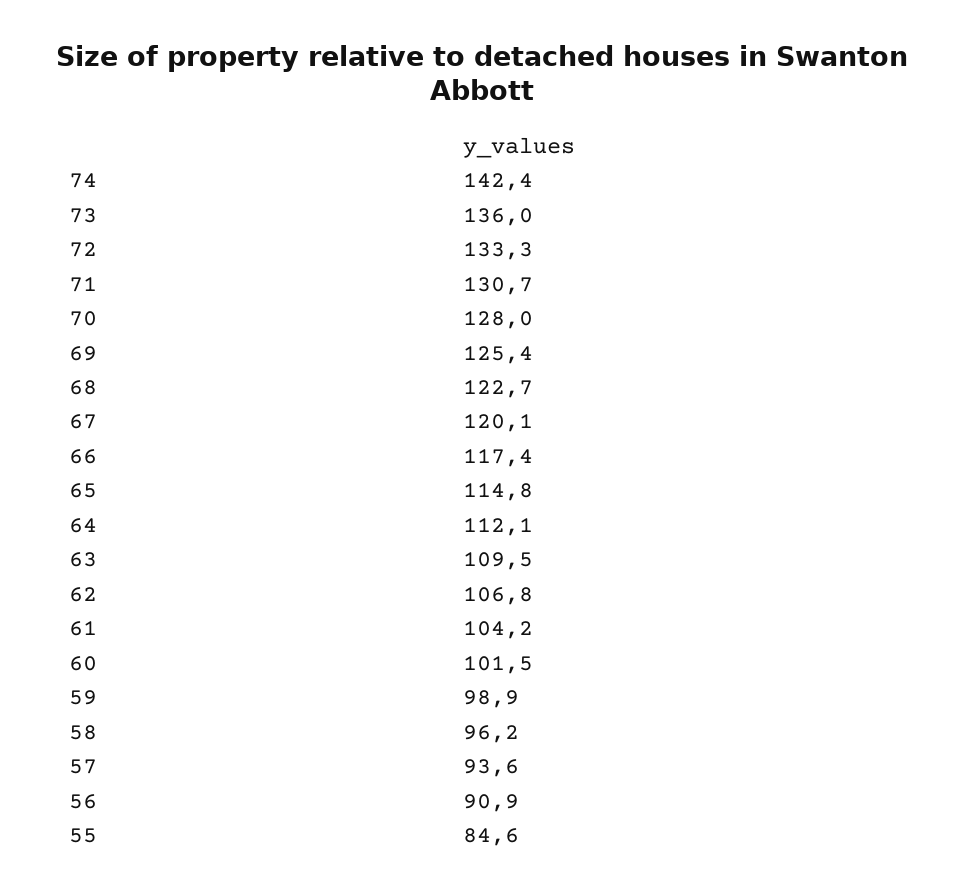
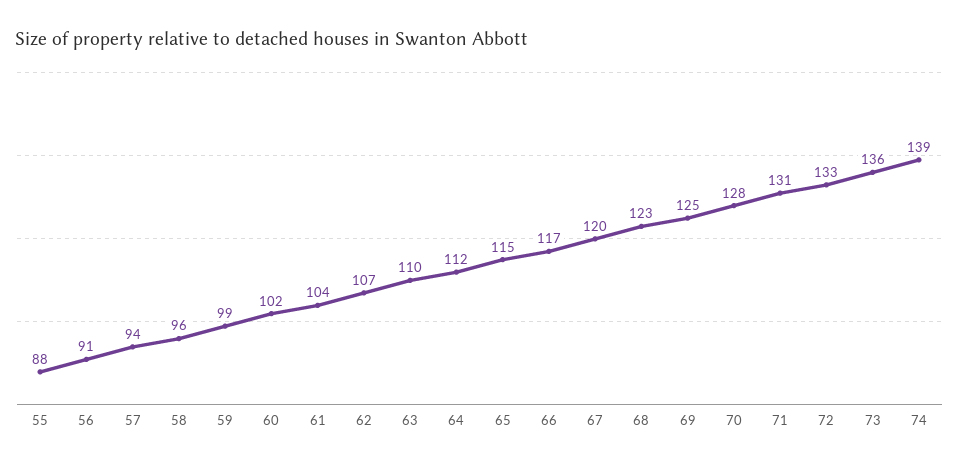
  {
-   "74": 142.4,
+   "74": 139,
    "73": 136,
    "72": 133.3,
    "71": 130.7,
    "70": 128,
    "69": 125.4,
    "68": 122.7,
    "67": 120.1,
    "66": 117.4,
    "65": 114.8,
    "64": 112.1,
    "63": 109.5,
    "62": 106.8,
    "61": 104.2,
    "60": 101.5,
    "59": 98.9,
    "58": 96.2,
    "57": 93.6,
    "56": 90.9,
-   "55": 84.6
+   "55": 88
  }

